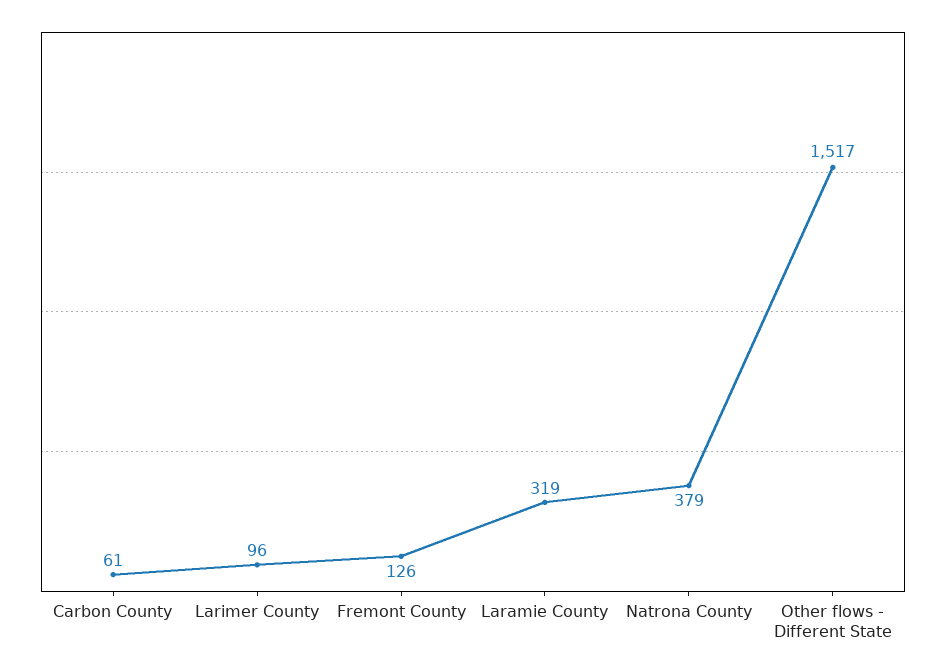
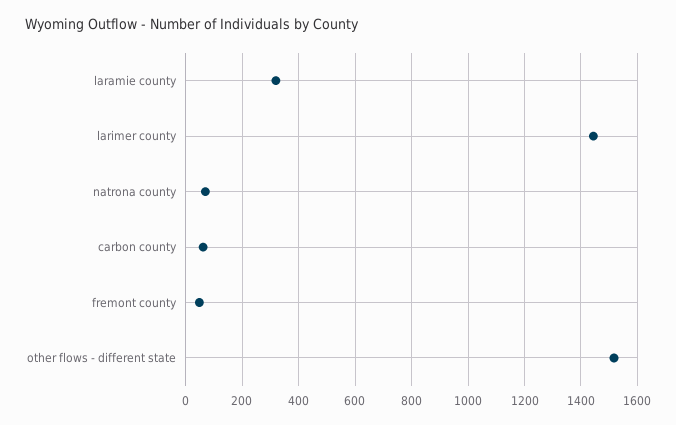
  {
    "Carbon County": 61,
-   "Larimer County": 96,
+   "Larimer County": 1450,
-   "Fremont County": 126,
+   "Fremont County": 50,
    "Laramie County": 319,
-   "Natrona County": 379,
+   "Natrona County": 75,
    "Other flows - Different State": 1517
  }

